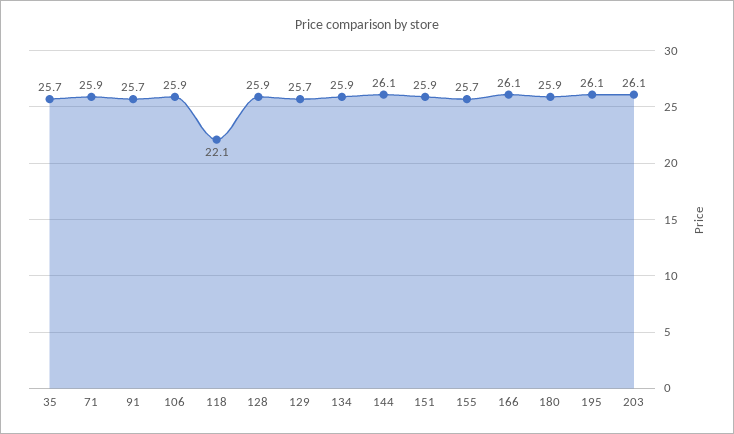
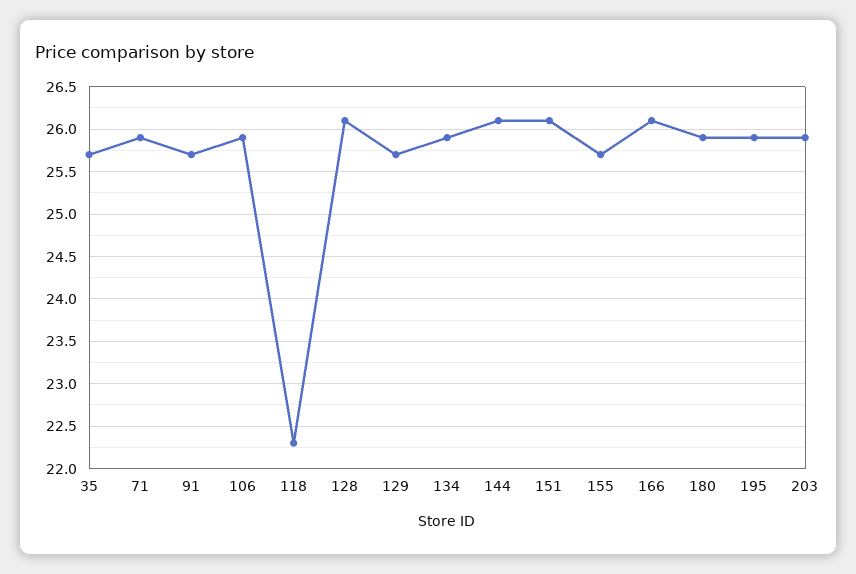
  {
    "35": 25.7,
    "71": 25.9,
    "91": 25.7,
    "106": 25.9,
-   "118": 22.1,
+   "118": 22.3,
-   "128": 25.9,
+   "128": 26.1,
    "129": 25.7,
    "134": 25.9,
    "144": 26.1,
-   "151": 25.9,
+   "151": 26.1,
    "155": 25.7,
    "166": 26.1,
    "180": 25.9,
-   "195": 26.1,
+   "195": 25.9,
-   "203": 26.1
+   "203": 25.9
  }

